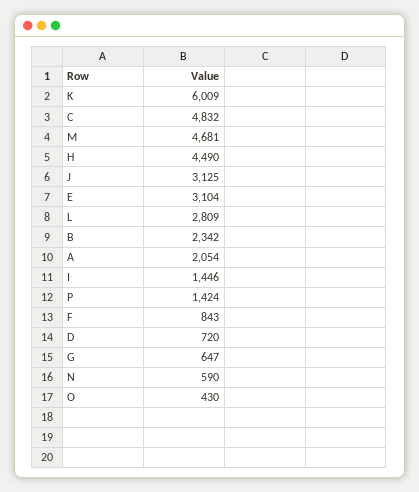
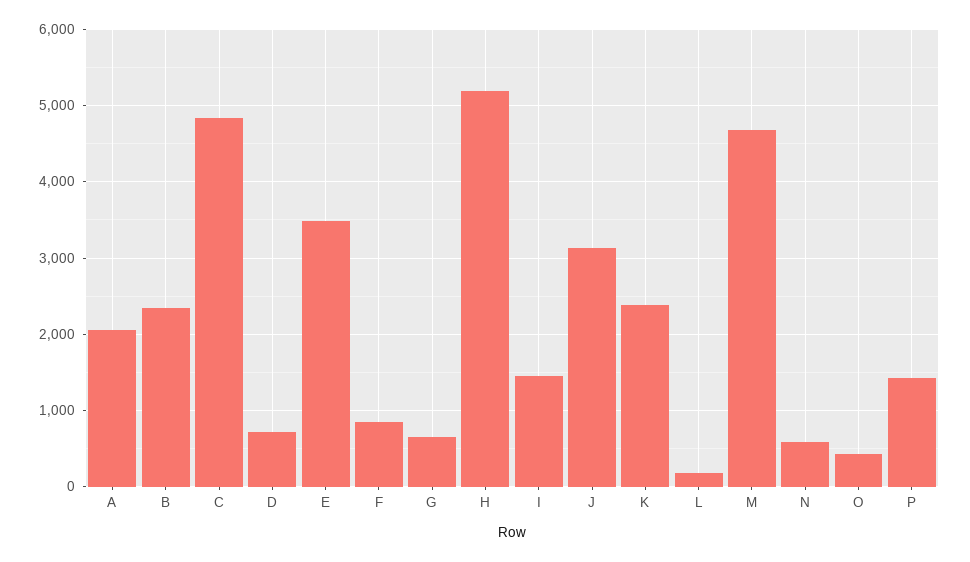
  {
-   "K": 6009,
+   "K": 2400,
    "C": 4832,
    "M": 4681,
-   "H": 4490,
+   "H": 5200,
    "J": 3125,
-   "E": 3104,
+   "E": 3500,
-   "L": 2809,
+   "L": 200,
    "B": 2342,
    "A": 2054,
    "I": 1446,
    "P": 1424,
    "F": 843,
    "D": 720,
    "G": 647,
    "N": 590,
    "O": 430
  }

